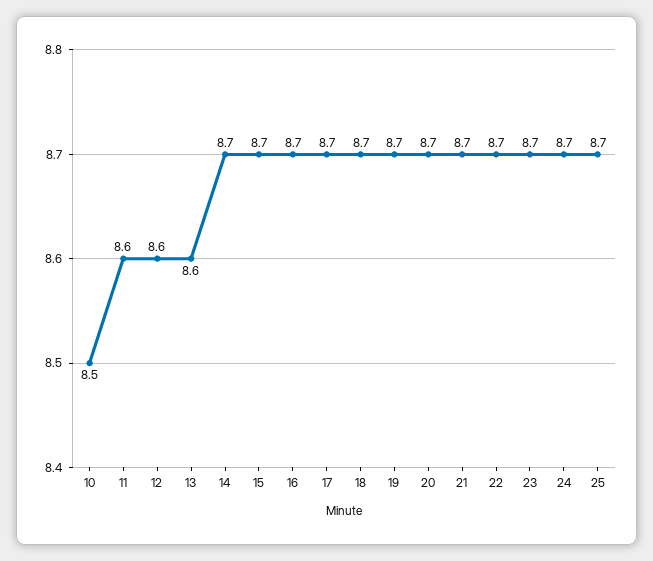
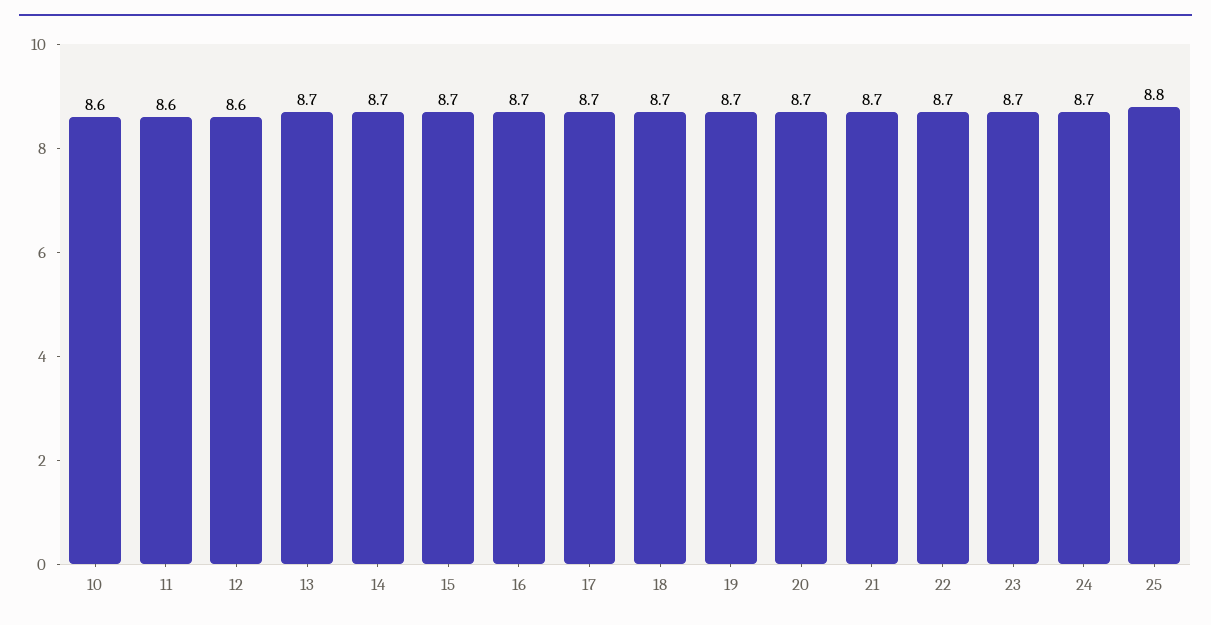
  {
-   "10": 8.5,
+   "10": 8.6,
    "11": 8.6,
    "12": 8.6,
-   "13": 8.6,
+   "13": 8.7,
    "14": 8.7,
    "15": 8.7,
    "16": 8.7,
    "17": 8.7,
    "18": 8.7,
    "19": 8.7,
    "20": 8.7,
    "21": 8.7,
    "22": 8.7,
    "23": 8.7,
    "24": 8.7,
-   "25": 8.7
+   "25": 8.8
  }

